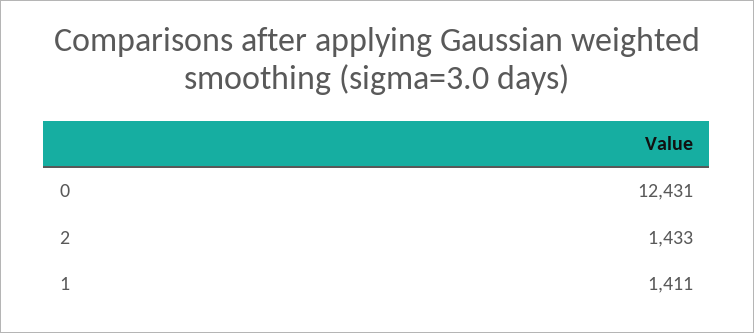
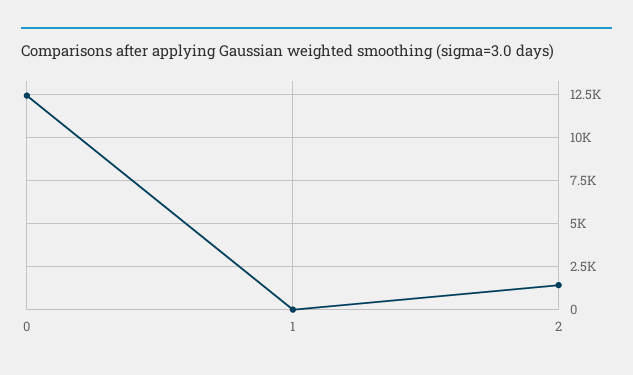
  {
    "0": 12431,
    "2": 1433,
-   "1": 1411
+   "1": 0
  }

